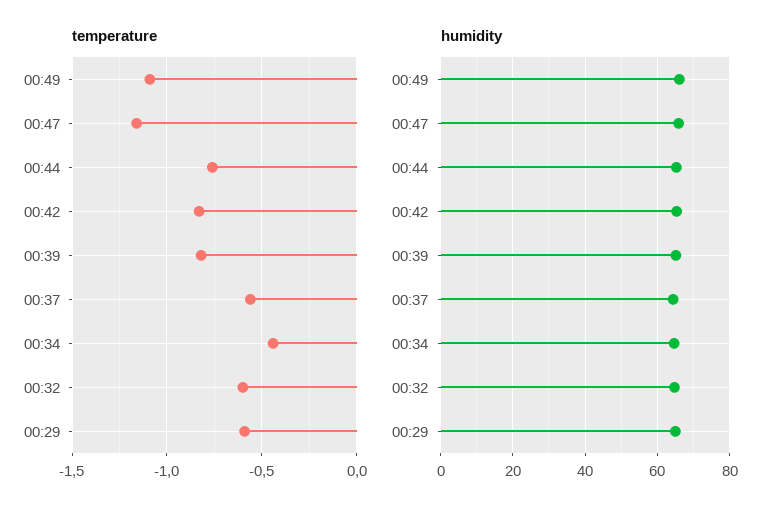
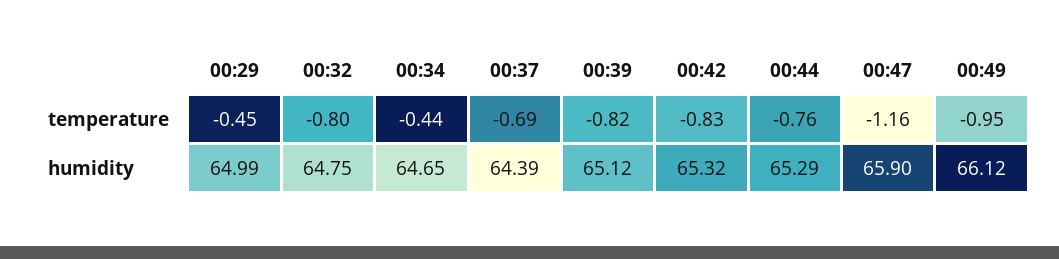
  {
    "temperature": {
-     "00:49": -1.1,
+     "00:49": -0.95,
      "00:47": -1.16,
      "00:44": -0.76,
      "00:42": -0.83,
      "00:39": -0.82,
-     "00:37": -0.55,
+     "00:37": -0.69,
      "00:34": -0.44,
-     "00:32": -0.6,
+     "00:32": -0.8,
-     "00:29": -0.6
+     "00:29": -0.45
    },
    "humidity": {
      "00:49": 66.12,
      "00:47": 65.9,
      "00:44": 65.29,
      "00:42": 65.32,
      "00:39": 65.12,
      "00:37": 64.39,
      "00:34": 64.65,
      "00:32": 64.75,
      "00:29": 64.99
    }
  }

